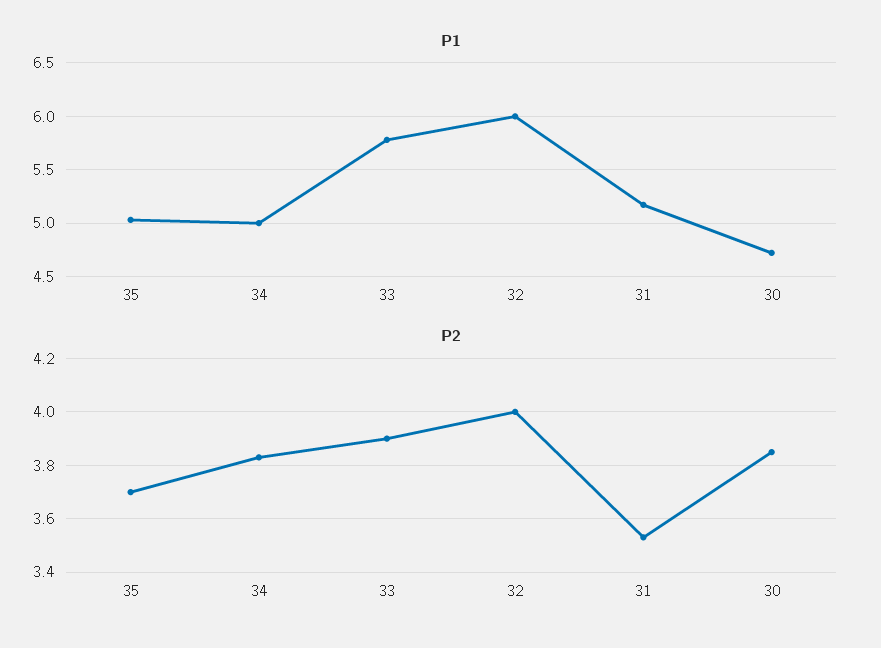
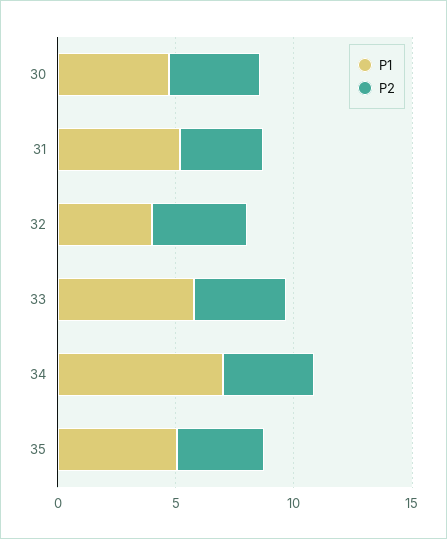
  {
    "P1": {
      "35": 5,
-     "34": 5,
+     "34": 7,
      "33": 5.8,
-     "32": 6,
+     "32": 4,
      "31": 5.2,
      "30": 4.7
    },
    "P2": {
      "35": 3.7,
      "34": 3.85,
      "33": 3.9,
      "32": 4,
      "31": 3.55,
      "30": 3.85
    }
  }

